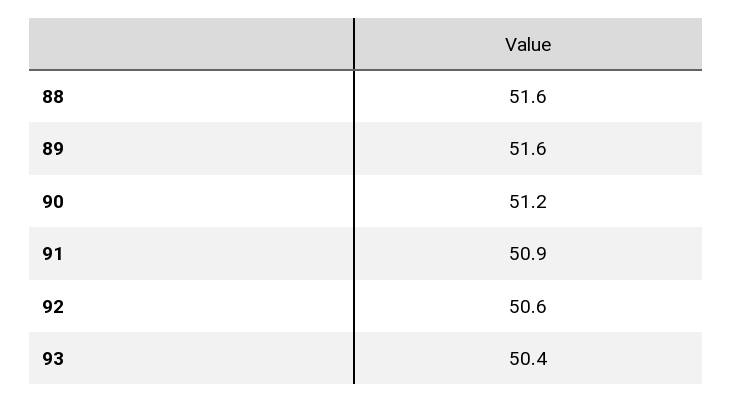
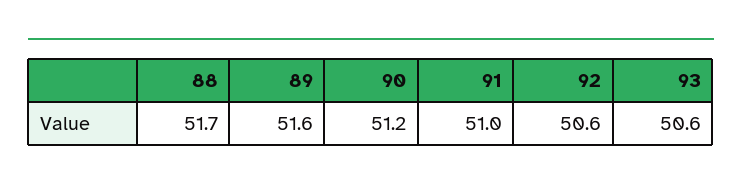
  {
-   "88": 51.6,
+   "88": 51.7,
    "89": 51.6,
    "90": 51.2,
-   "91": 50.9,
+   "91": 51,
    "92": 50.6,
-   "93": 50.4
+   "93": 50.6
  }

